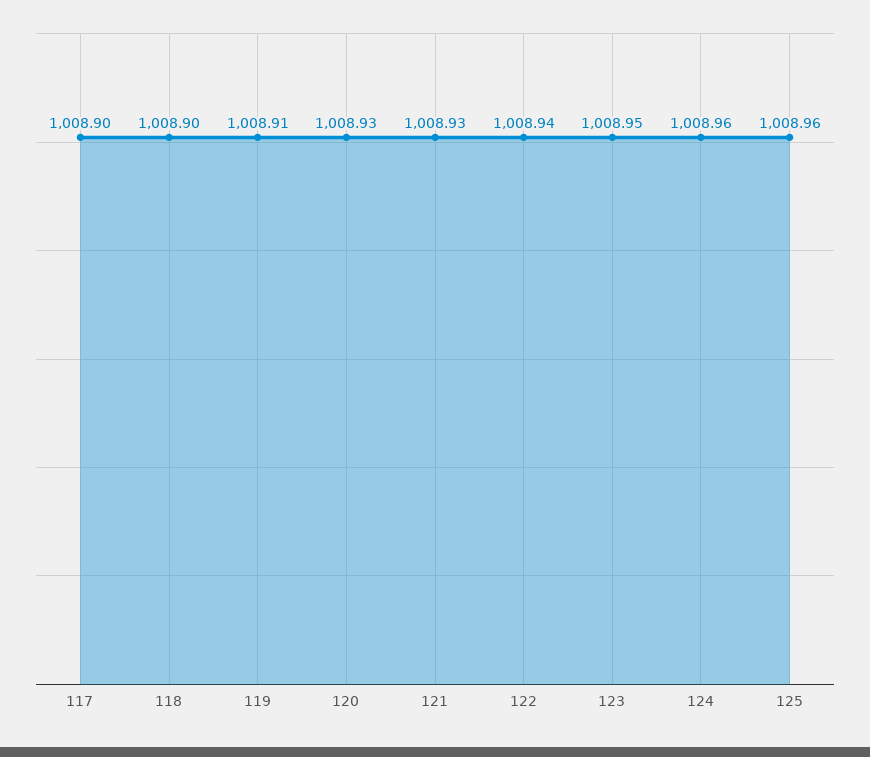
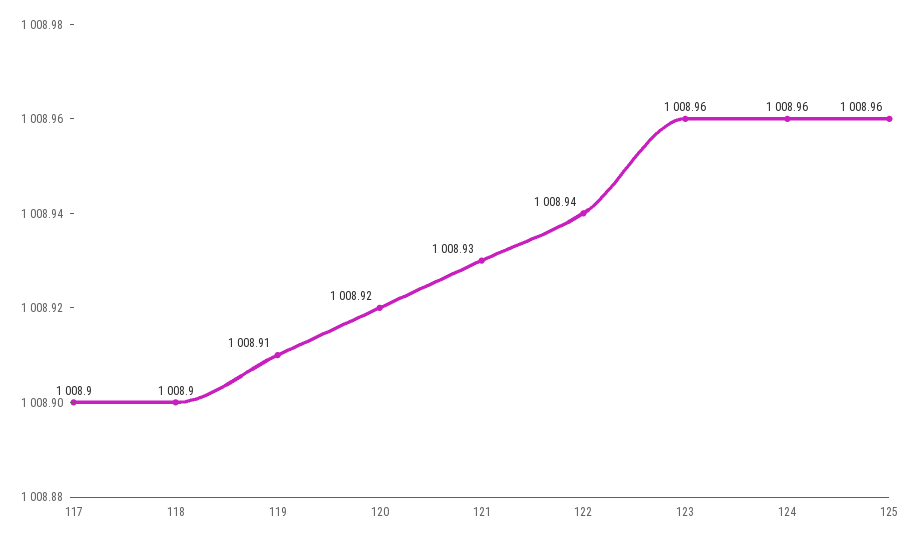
  {
    "117": 1008.9,
    "118": 1008.9,
    "119": 1008.91,
-   "120": 1008.93,
+   "120": 1008.92,
    "121": 1008.93,
    "122": 1008.94,
-   "123": 1008.95,
+   "123": 1008.96,
    "124": 1008.96,
    "125": 1008.96
  }

